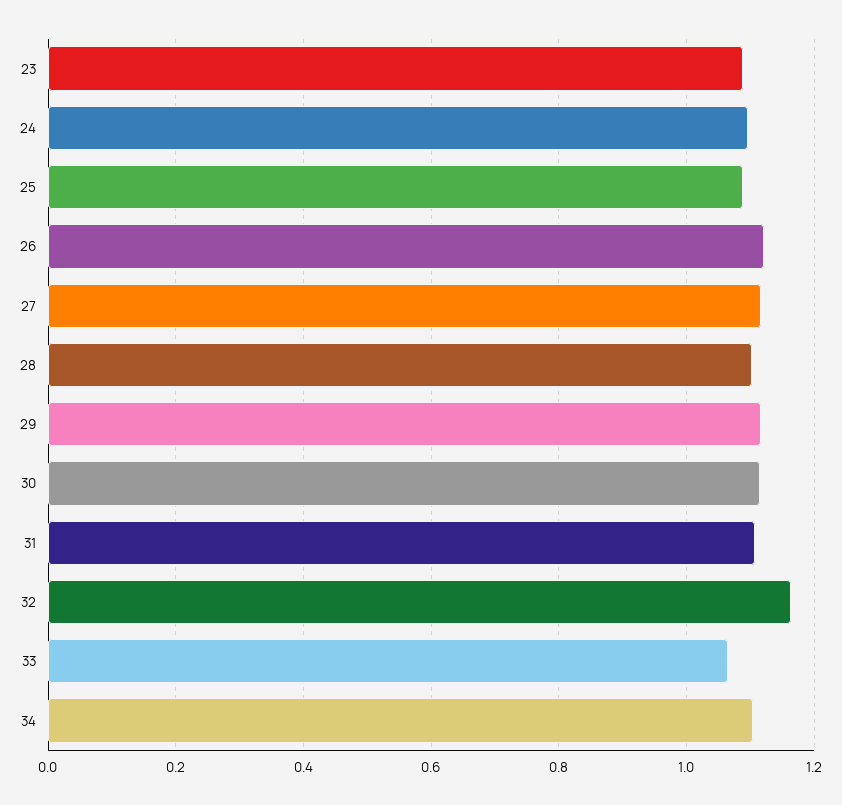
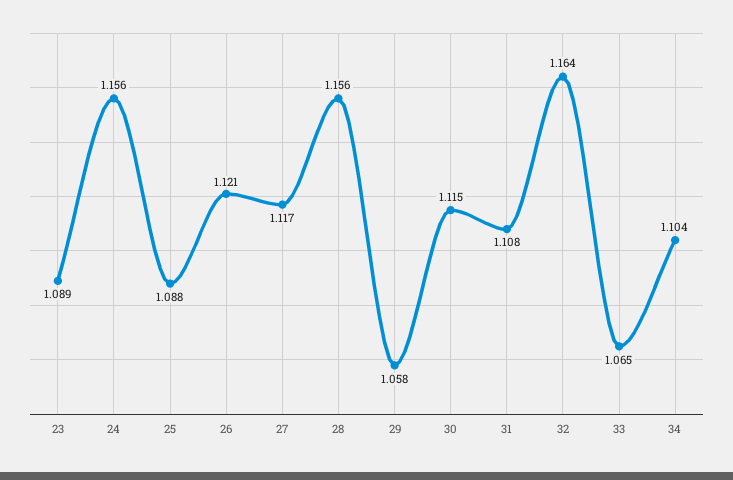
  {
    "23": 1.089,
-   "24": 1.1,
+   "24": 1.156,
    "25": 1.088,
    "26": 1.121,
    "27": 1.117,
-   "28": 1.1,
+   "28": 1.156,
-   "29": 1.12,
+   "29": 1.058,
    "30": 1.115,
    "31": 1.108,
    "32": 1.164,
    "33": 1.065,
    "34": 1.104
  }

